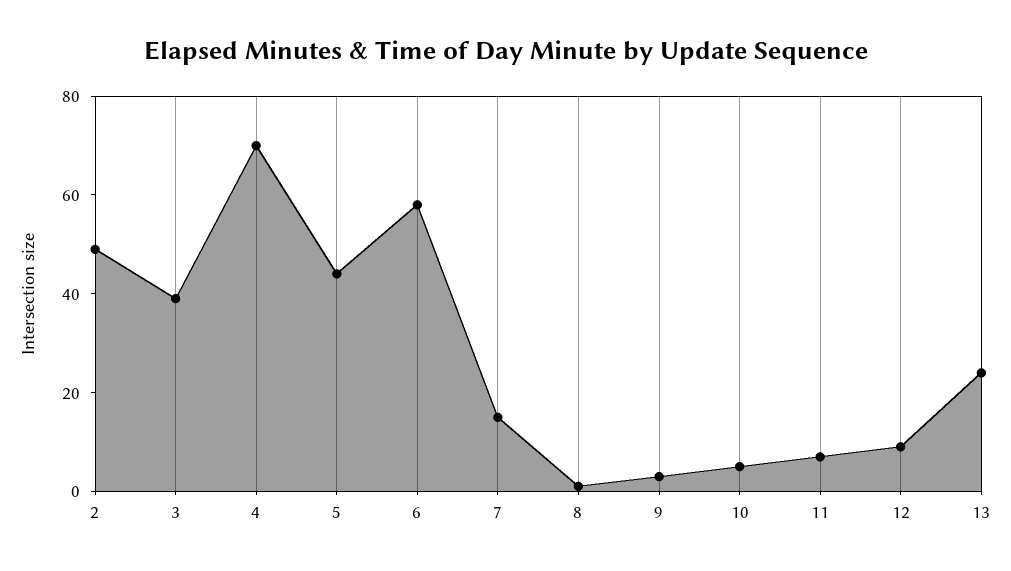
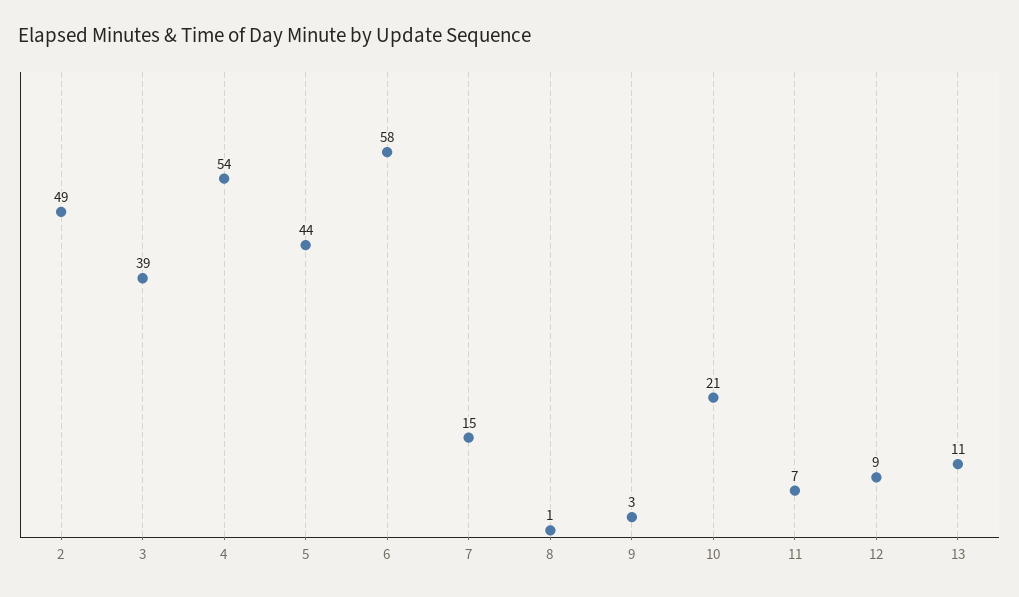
  {
    "2": 49,
    "3": 39,
-   "4": 70,
+   "4": 54,
    "5": 44,
    "6": 58,
    "7": 15,
    "8": 1,
    "9": 3,
-   "10": 5,
+   "10": 21,
    "11": 7,
    "12": 9,
-   "13": 25
+   "13": 11
  }

